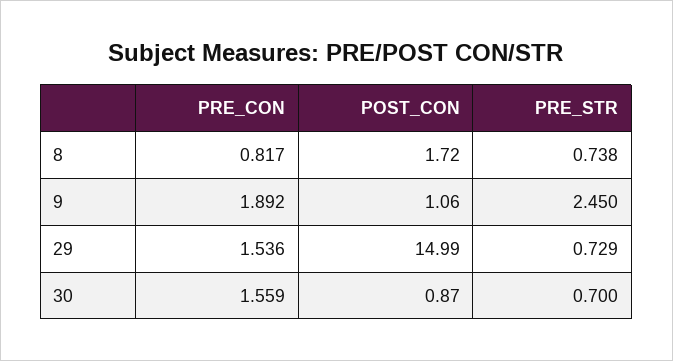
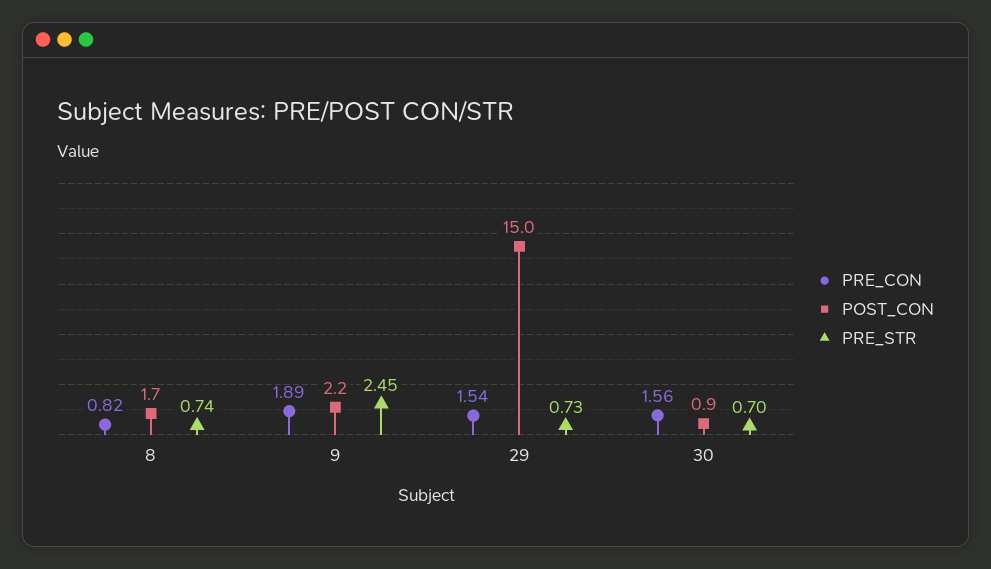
  {
    "PRE_CON": {
      "8": 0.817,
      "9": 1.892,
      "29": 1.536,
      "30": 1.559
    },
    "POST_CON": {
      "8": 1.72,
-     "9": 1.06,
+     "9": 2.2,
      "29": 14.99,
      "30": 0.87
    },
    "PRE_STR": {
      "8": 0.738,
      "9": 2.45,
      "29": 0.729,
      "30": 0.7
    }
  }

